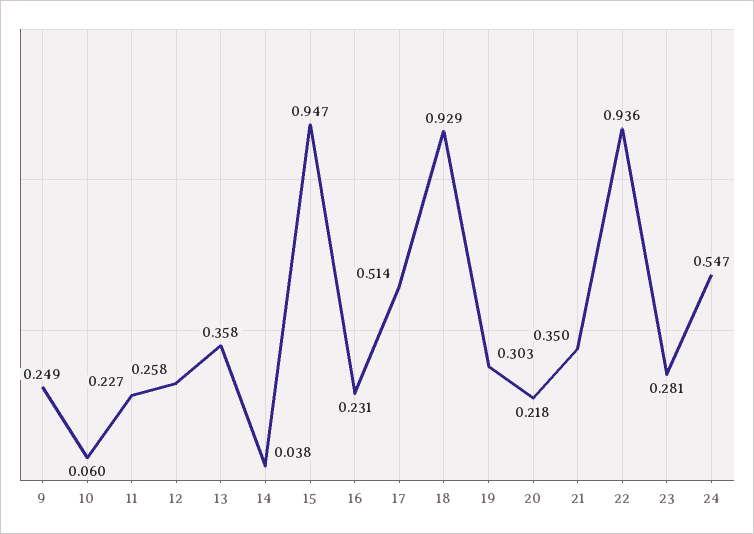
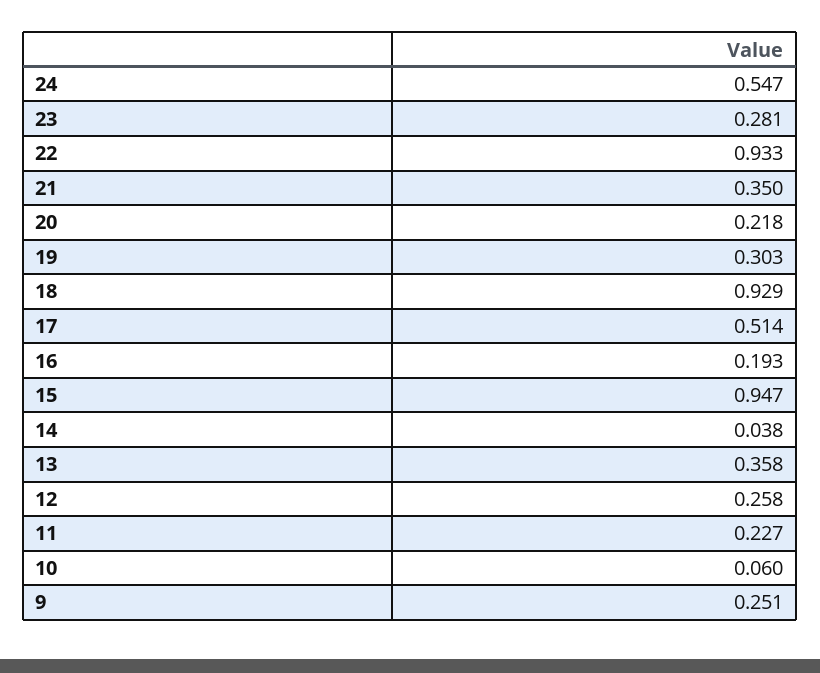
  {
-   "9": 0.249,
+   "9": 0.251,
    "10": 0.06,
    "11": 0.227,
    "12": 0.258,
    "13": 0.358,
    "14": 0.038,
    "15": 0.947,
-   "16": 0.231,
+   "16": 0.193,
    "17": 0.514,
    "18": 0.929,
    "19": 0.303,
    "20": 0.218,
    "21": 0.35,
-   "22": 0.936,
+   "22": 0.933,
    "23": 0.281,
    "24": 0.547
  }

